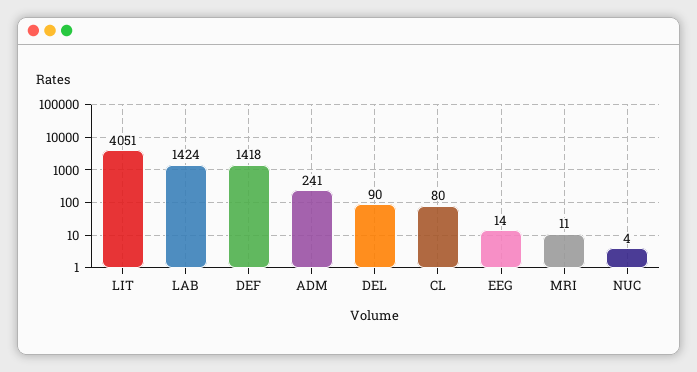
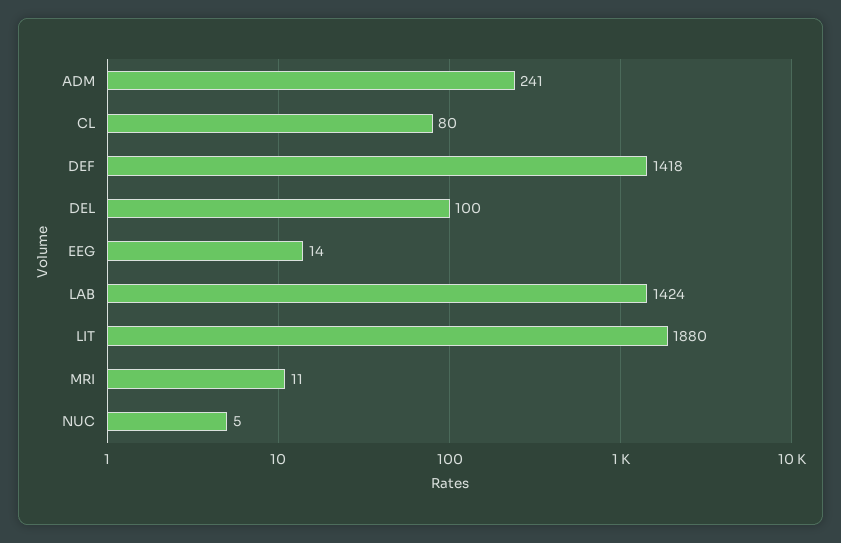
  {
-   "LIT": 4051,
+   "LIT": 1880,
    "LAB": 1424,
    "DEF": 1418,
    "ADM": 241,
-   "DEL": 90,
+   "DEL": 100,
    "CL": 80,
    "EEG": 14,
    "MRI": 11,
-   "NUC": 4
+   "NUC": 5
  }

